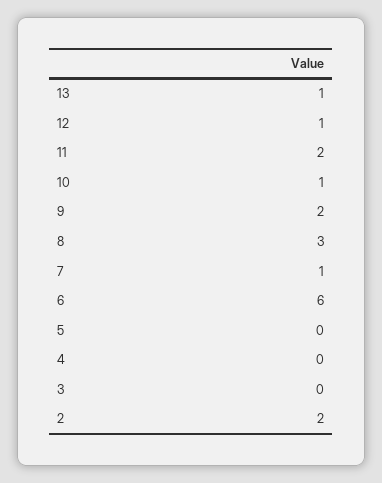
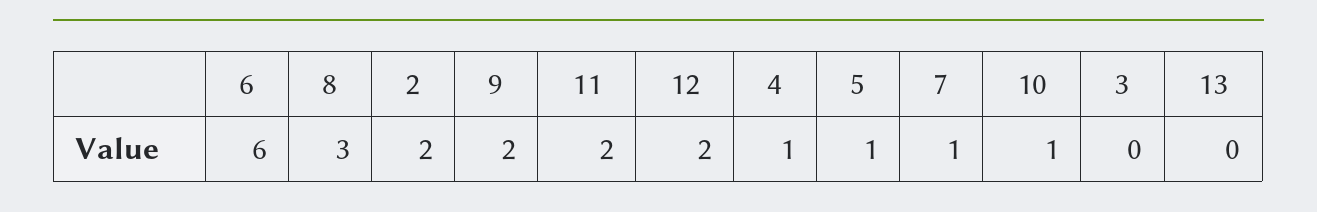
  {
-   "13": 1,
+   "13": 0,
-   "12": 1,
+   "12": 2,
    "11": 2,
    "10": 1,
    "9": 2,
    "8": 3,
    "7": 1,
    "6": 6,
-   "5": 0,
+   "5": 1,
-   "4": 0,
+   "4": 1,
    "3": 0,
    "2": 2
  }

